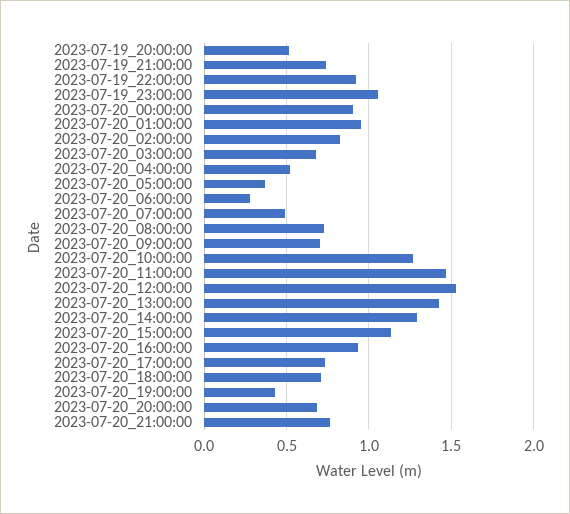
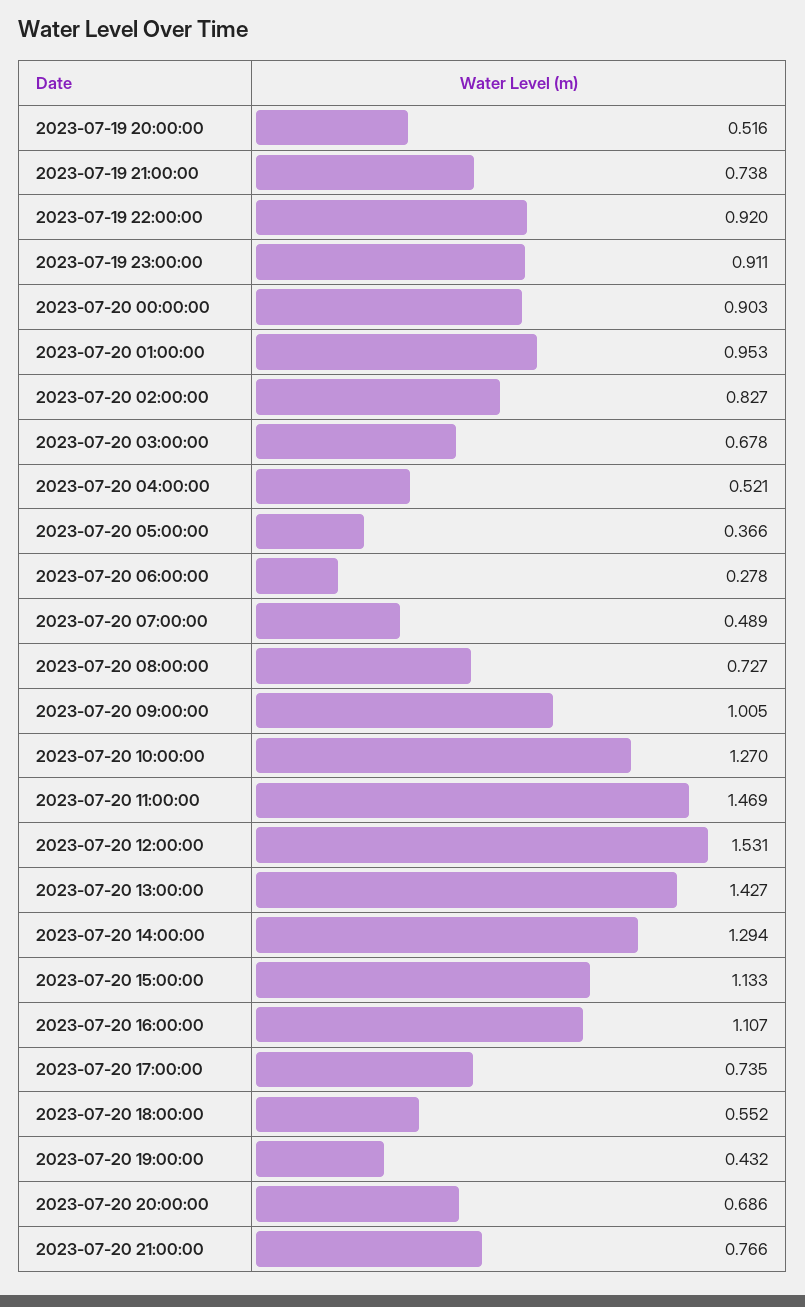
  {
    "2023-07-19_20:00:00": 0.516,
    "2023-07-19_21:00:00": 0.738,
    "2023-07-19_22:00:00": 0.92,
-   "2023-07-19_23:00:00": 1.05,
+   "2023-07-19_23:00:00": 0.911,
    "2023-07-20_00:00:00": 0.903,
    "2023-07-20_01:00:00": 0.953,
    "2023-07-20_02:00:00": 0.827,
    "2023-07-20_03:00:00": 0.678,
    "2023-07-20_04:00:00": 0.521,
    "2023-07-20_05:00:00": 0.366,
    "2023-07-20_06:00:00": 0.278,
    "2023-07-20_07:00:00": 0.489,
    "2023-07-20_08:00:00": 0.727,
-   "2023-07-20_09:00:00": 0.7,
+   "2023-07-20_09:00:00": 1.005,
    "2023-07-20_10:00:00": 1.27,
    "2023-07-20_11:00:00": 1.469,
    "2023-07-20_12:00:00": 1.531,
    "2023-07-20_13:00:00": 1.427,
    "2023-07-20_14:00:00": 1.294,
    "2023-07-20_15:00:00": 1.133,
-   "2023-07-20_16:00:00": 0.95,
+   "2023-07-20_16:00:00": 1.107,
    "2023-07-20_17:00:00": 0.735,
-   "2023-07-20_18:00:00": 0.7,
+   "2023-07-20_18:00:00": 0.552,
    "2023-07-20_19:00:00": 0.432,
    "2023-07-20_20:00:00": 0.686,
    "2023-07-20_21:00:00": 0.766
  }

